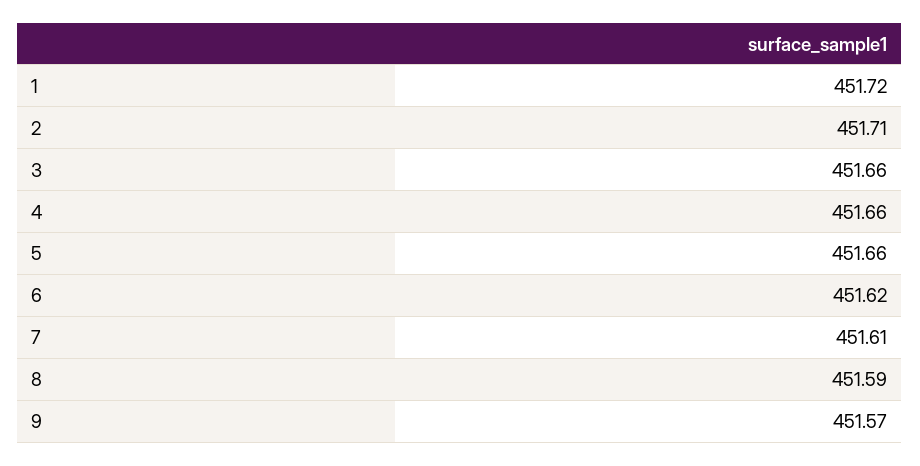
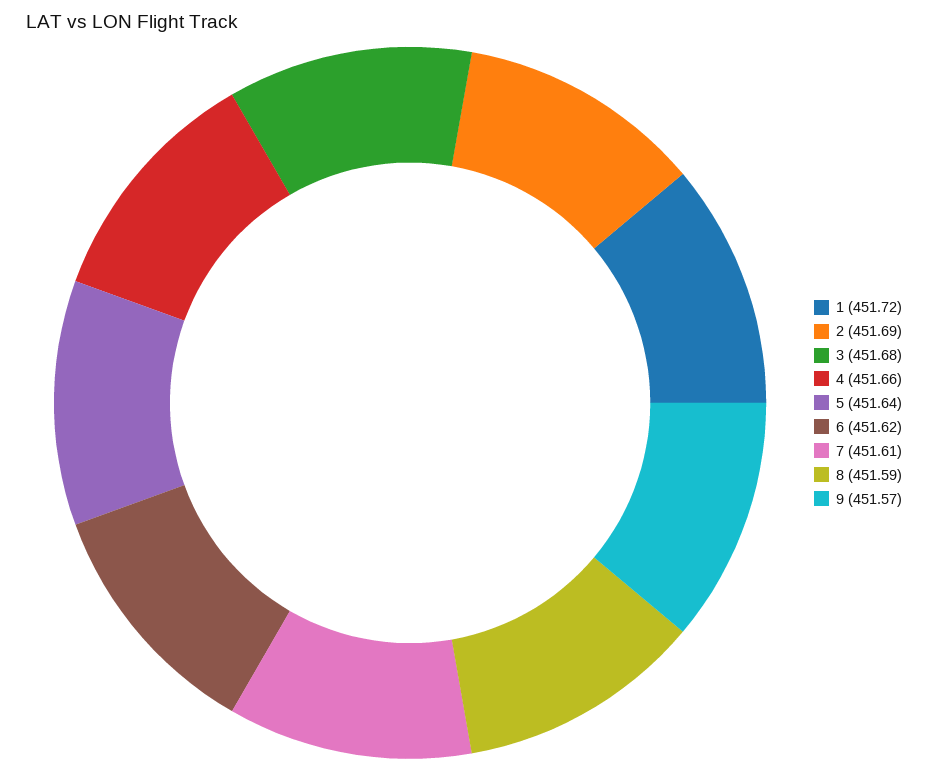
  {
    "1": 451.72,
-   "2": 451.71,
+   "2": 451.69,
-   "3": 451.66,
+   "3": 451.68,
    "4": 451.66,
-   "5": 451.66,
+   "5": 451.64,
    "6": 451.62,
    "7": 451.61,
    "8": 451.59,
    "9": 451.57
  }

